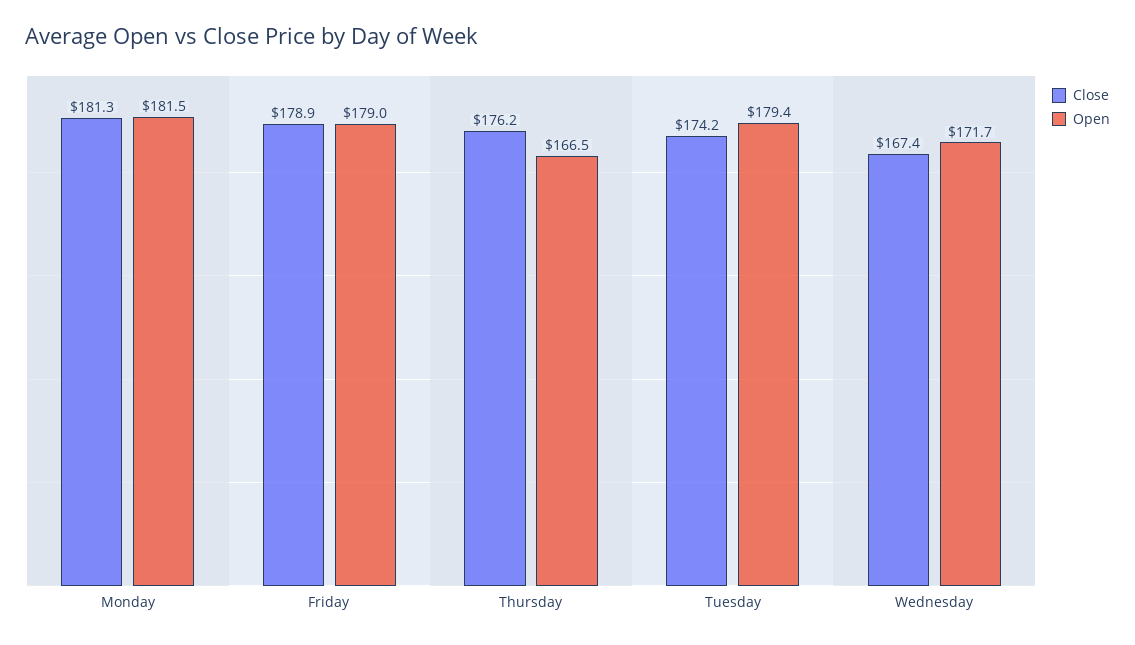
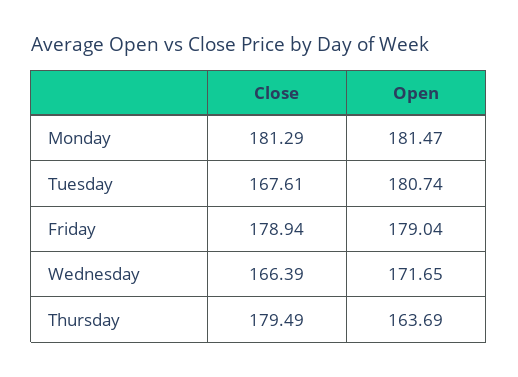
  {
    "Close": {
      "Monday": 181.29,
      "Friday": 178.94,
-     "Thursday": 176.2,
+     "Thursday": 179.49,
-     "Tuesday": 174.2,
+     "Tuesday": 167.61,
-     "Wednesday": 167.4
+     "Wednesday": 166.39
    },
    "Open": {
      "Monday": 181.47,
      "Friday": 179.04,
-     "Thursday": 166.5,
+     "Thursday": 163.69,
-     "Tuesday": 179.4,
+     "Tuesday": 180.74,
      "Wednesday": 171.65
    }
  }

